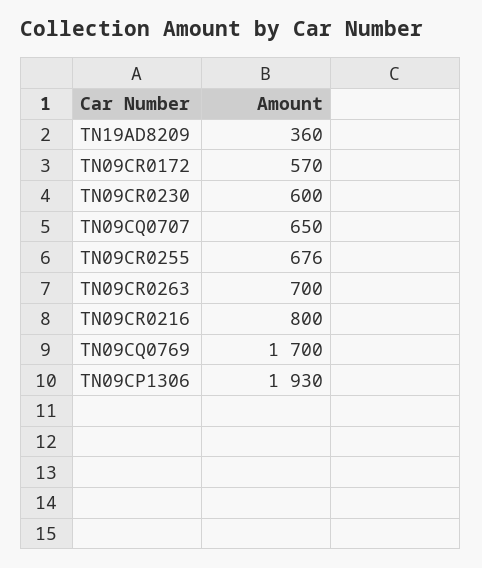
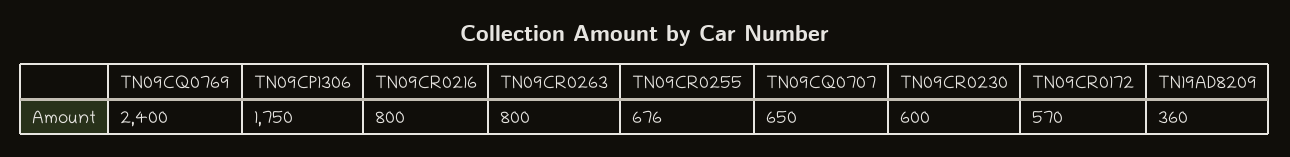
  {
    "TN19AD8209": 360,
    "TN09CR0172": 570,
    "TN09CR0230": 600,
    "TN09CQ0707": 650,
    "TN09CR0255": 676,
-   "TN09CR0263": 700,
+   "TN09CR0263": 800,
    "TN09CR0216": 800,
-   "TN09CQ0769": 1700,
+   "TN09CQ0769": 2400,
-   "TN09CP1306": 1930
+   "TN09CP1306": 1750
  }

